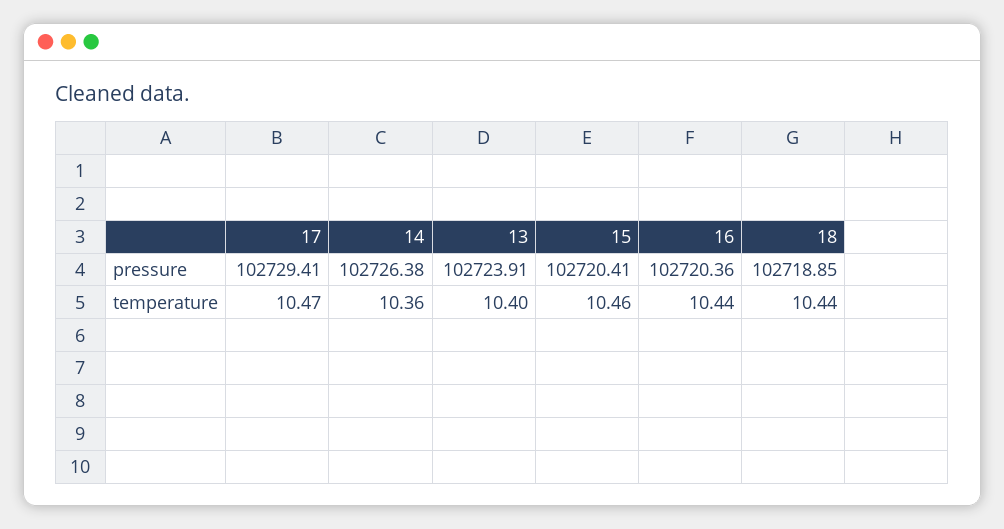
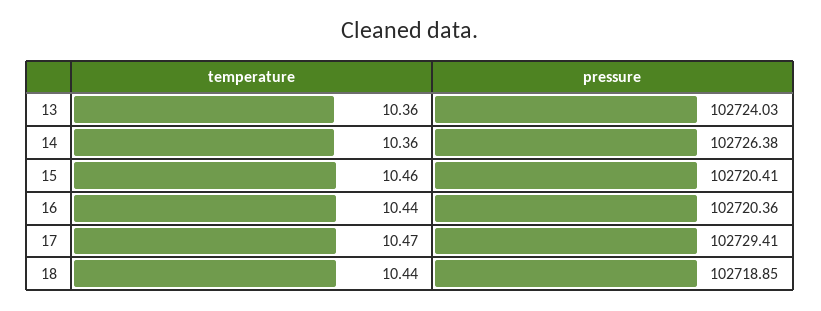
  {
    "17": {
      "pressure": 102729.41,
      "temperature": 10.47
    },
    "14": {
      "pressure": 102726.38,
      "temperature": 10.36
    },
    "13": {
-     "pressure": 102723.91,
+     "pressure": 102724.03,
-     "temperature": 10.4
+     "temperature": 10.36
    },
    "15": {
      "pressure": 102720.41,
      "temperature": 10.46
    },
    "16": {
      "pressure": 102720.36,
      "temperature": 10.44
    },
    "18": {
      "pressure": 102718.85,
      "temperature": 10.44
    }
  }

